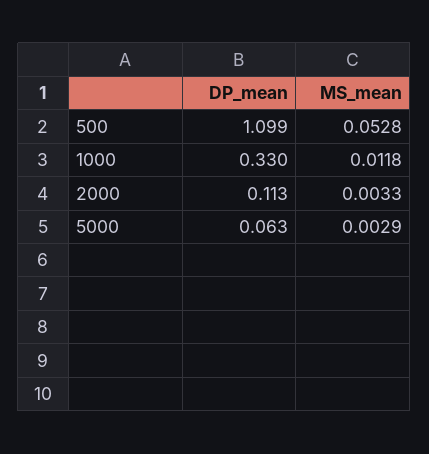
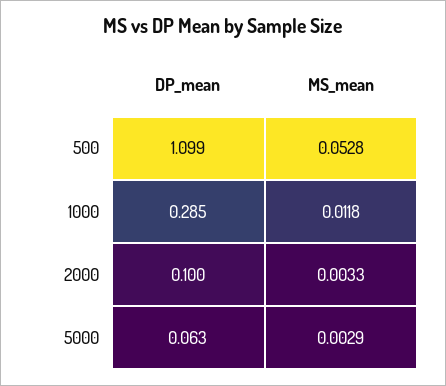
  {
    "DP_mean": {
      "500": 1.099,
-     "1000": 0.33,
+     "1000": 0.285,
-     "2000": 0.113,
+     "2000": 0.1,
      "5000": 0.063
    },
    "MS_mean": {
      "500": 0.0528,
      "1000": 0.0118,
      "2000": 0.0033,
      "5000": 0.0029
    }
  }

